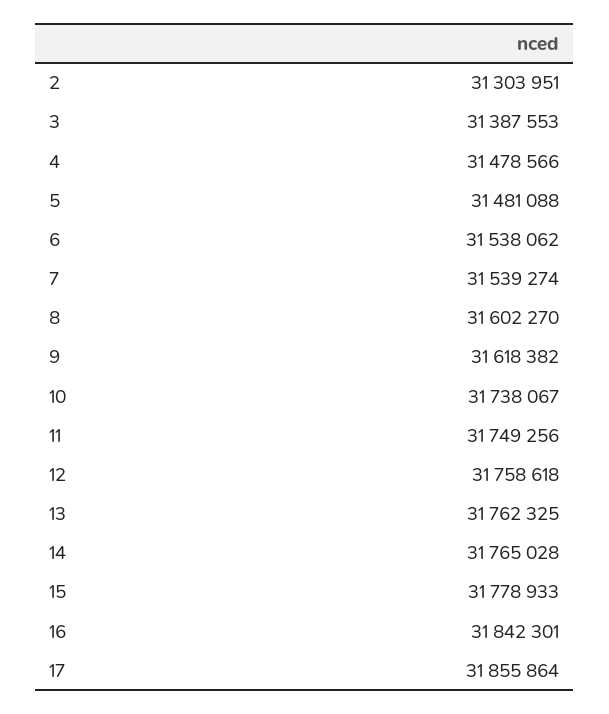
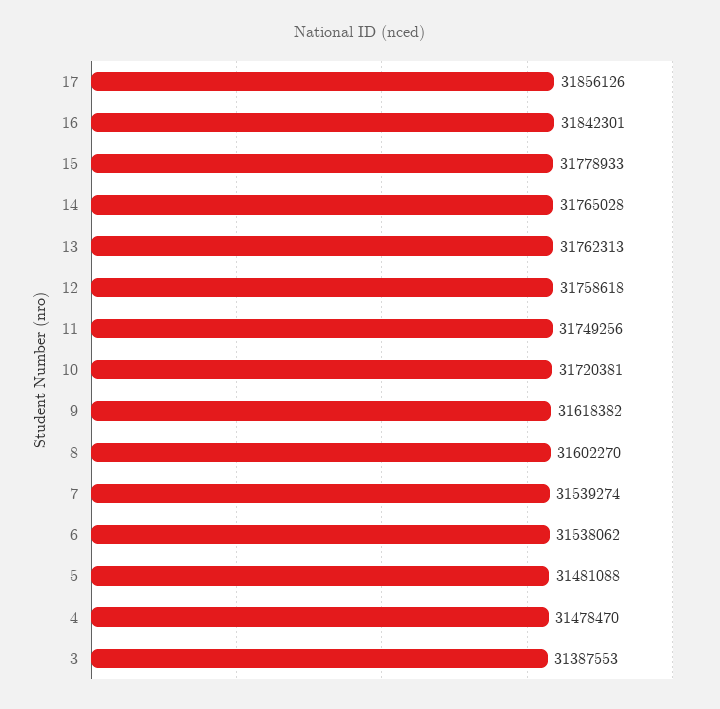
  {
-   "2": 31303951,
    "3": 31387553,
-   "4": 31478566,
+   "4": 31478470,
    "5": 31481088,
    "6": 31538062,
    "7": 31539274,
    "8": 31602270,
    "9": 31618382,
-   "10": 31738067,
+   "10": 31720381,
    "11": 31749256,
    "12": 31758618,
-   "13": 31762325,
+   "13": 31762313,
    "14": 31765028,
    "15": 31778933,
    "16": 31842301,
-   "17": 31855864
+   "17": 31856126
  }

